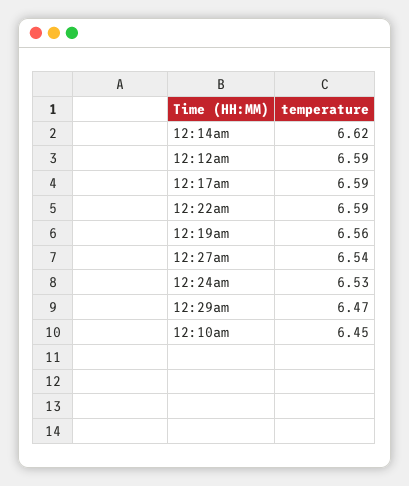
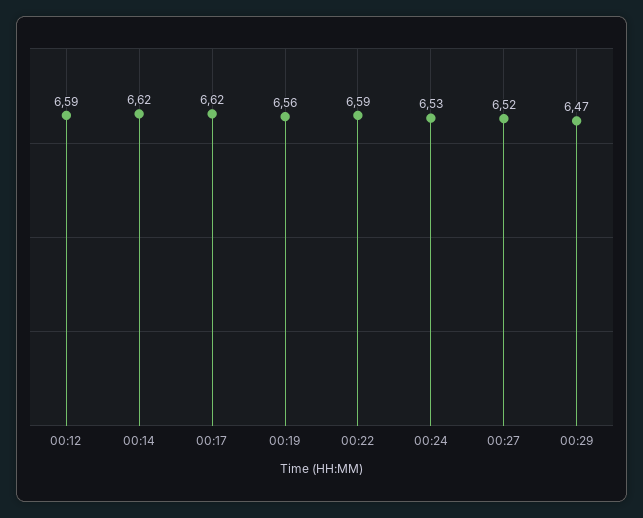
  {
    "12:14am": 6.62,
    "12:12am": 6.59,
-   "12:17am": 6.59,
+   "12:17am": 6.62,
    "12:22am": 6.59,
    "12:19am": 6.56,
-   "12:27am": 6.54,
+   "12:27am": 6.52,
    "12:24am": 6.53,
-   "12:29am": 6.47,
+   "12:29am": 6.47
-   "12:10am": 6.45
  }

